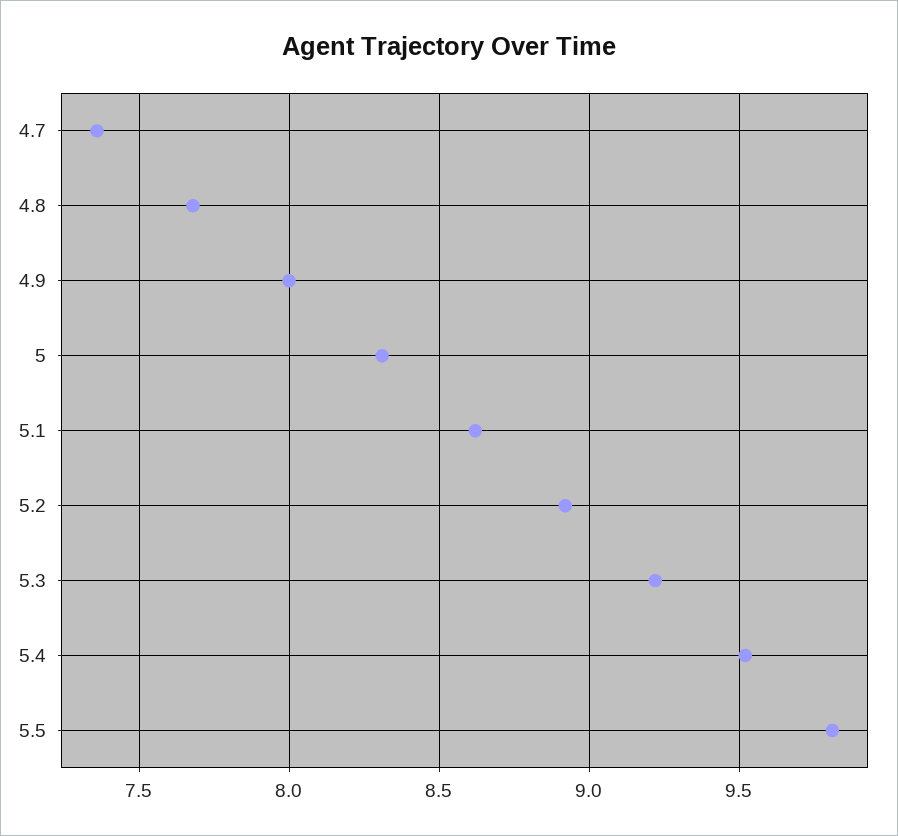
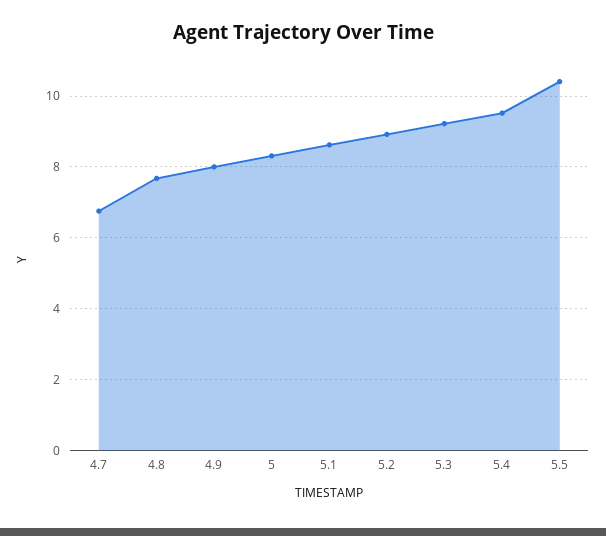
  {
-   "4.7": 7.35,
+   "4.7": 6.8,
    "4.8": 7.7,
    "4.9": 8,
    "5": 8.3,
    "5.1": 8.6,
    "5.2": 8.9,
    "5.3": 9.2,
    "5.4": 9.5,
-   "5.5": 9.8
+   "5.5": 10.4
  }

